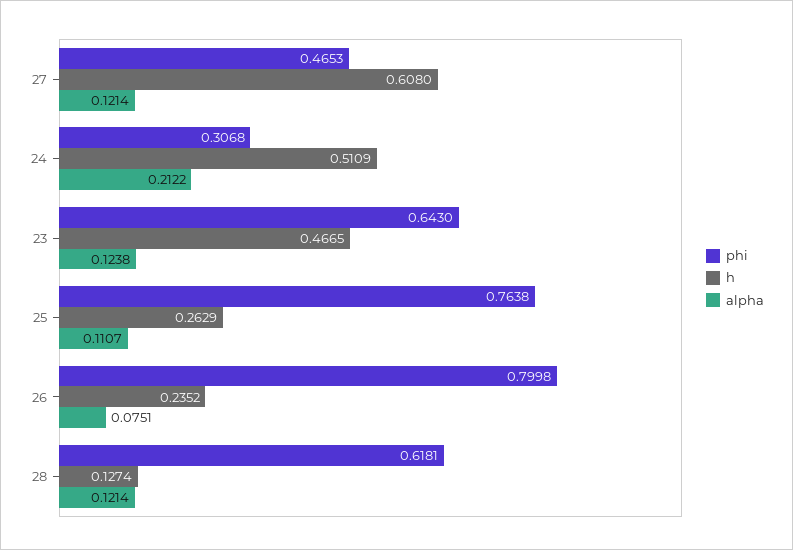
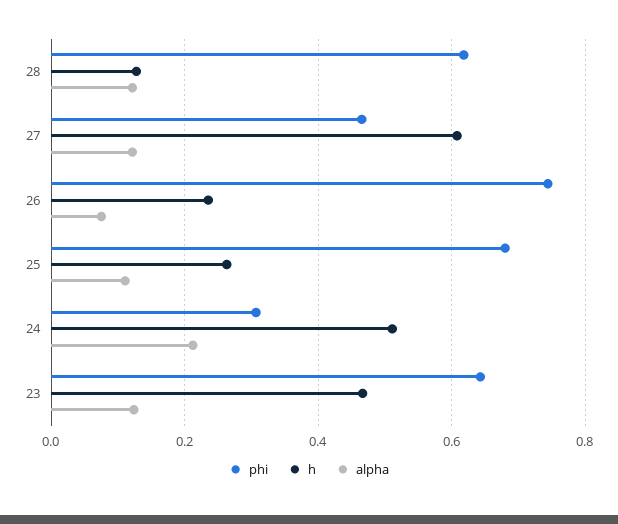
  {
    "phi": {
      "27": 0.4653,
      "24": 0.3068,
      "23": 0.643,
-     "25": 0.7638,
+     "25": 0.68,
-     "26": 0.7998,
+     "26": 0.74,
      "28": 0.6181
    },
    "h": {
      "27": 0.608,
      "24": 0.5109,
      "23": 0.4665,
      "25": 0.2629,
      "26": 0.2352,
      "28": 0.1274
    },
    "alpha": {
      "27": 0.1214,
      "24": 0.2122,
      "23": 0.1238,
      "25": 0.1107,
      "26": 0.0751,
      "28": 0.1214
    }
  }

